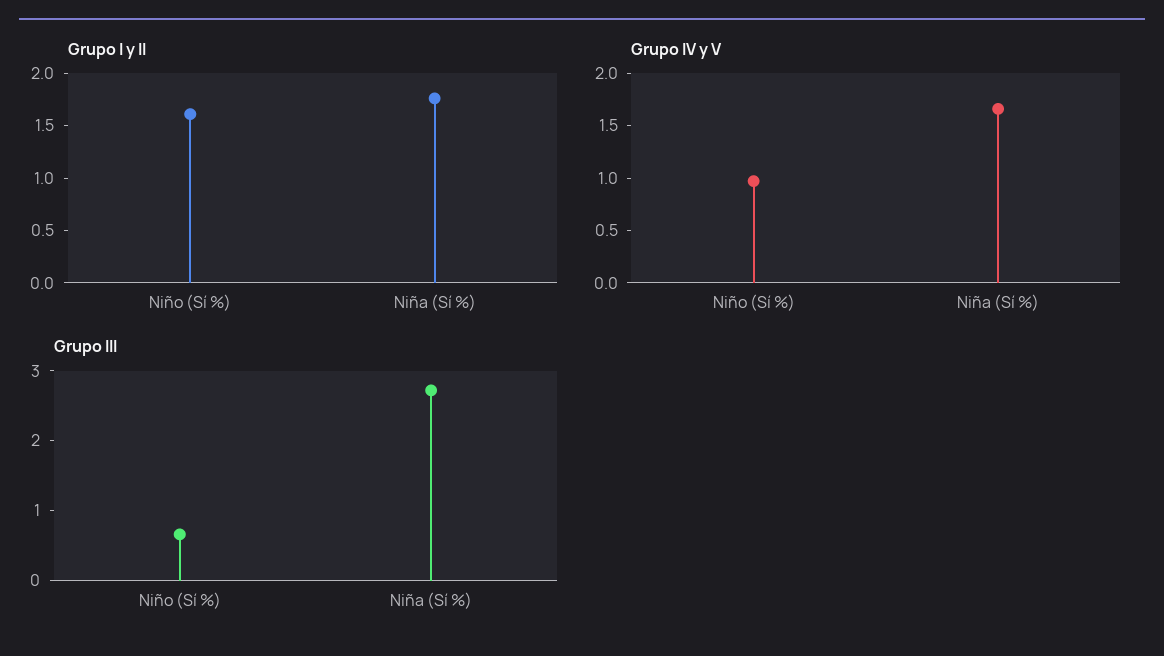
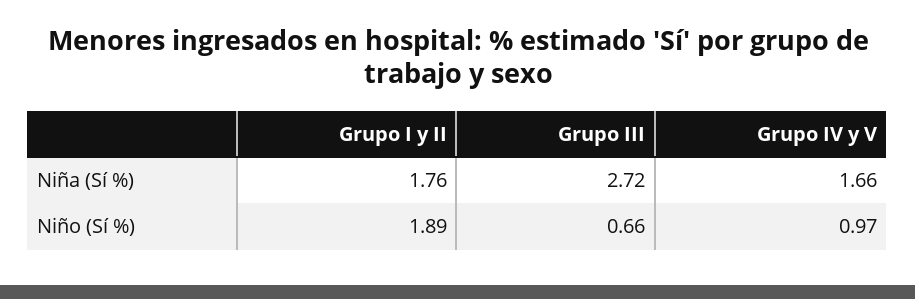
  {
    "Grupo I y II": {
-     "Niño (Sí %)": 1.6,
+     "Niño (Sí %)": 1.89,
      "Niña (Sí %)": 1.76
    },
    "Grupo IV y V": {
      "Niño (Sí %)": 0.97,
      "Niña (Sí %)": 1.66
    },
    "Grupo III": {
      "Niño (Sí %)": 0.66,
      "Niña (Sí %)": 2.72
    }
  }

